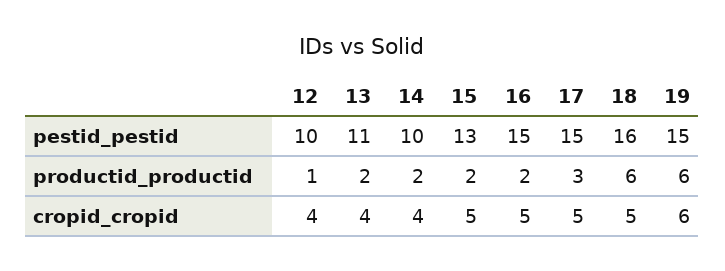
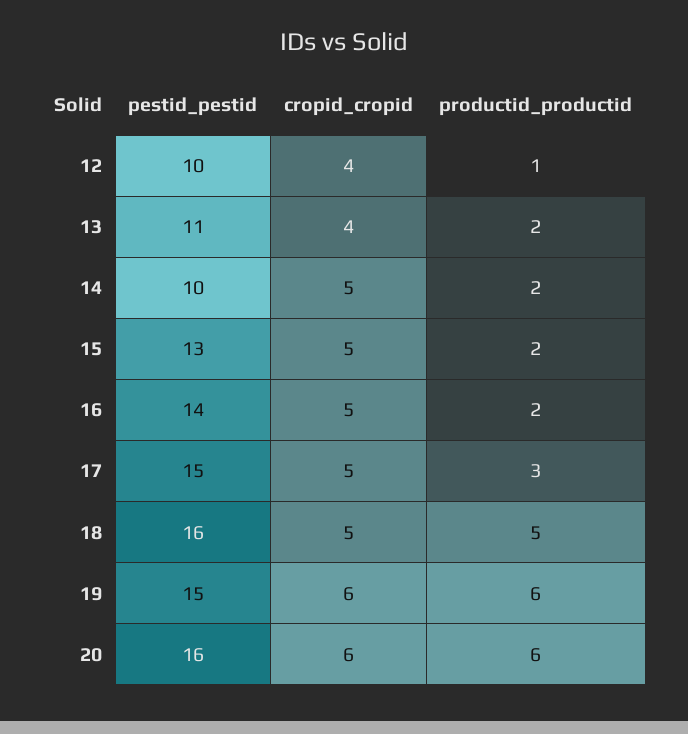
  {
    "12": {
      "pestid_pestid": 10,
      "productid_productid": 1,
      "cropid_cropid": 4
    },
    "13": {
      "pestid_pestid": 11,
      "productid_productid": 2,
      "cropid_cropid": 4
    },
    "14": {
      "pestid_pestid": 10,
      "productid_productid": 2,
-     "cropid_cropid": 4
+     "cropid_cropid": 5
    },
    "15": {
      "pestid_pestid": 13,
      "productid_productid": 2,
      "cropid_cropid": 5
    },
    "16": {
-     "pestid_pestid": 15,
+     "pestid_pestid": 14,
      "productid_productid": 2,
      "cropid_cropid": 5
    },
    "17": {
      "pestid_pestid": 15,
      "productid_productid": 3,
      "cropid_cropid": 5
    },
    "18": {
      "pestid_pestid": 16,
-     "productid_productid": 6,
+     "productid_productid": 5,
      "cropid_cropid": 5
    },
    "19": {
      "pestid_pestid": 15,
      "productid_productid": 6,
      "cropid_cropid": 6
-   }
+   },
+   "20": {
+     "pestid_pestid": 16,
+     "cropid_cropid": 6,
+     "productid_productid": 6
+   }
  }

